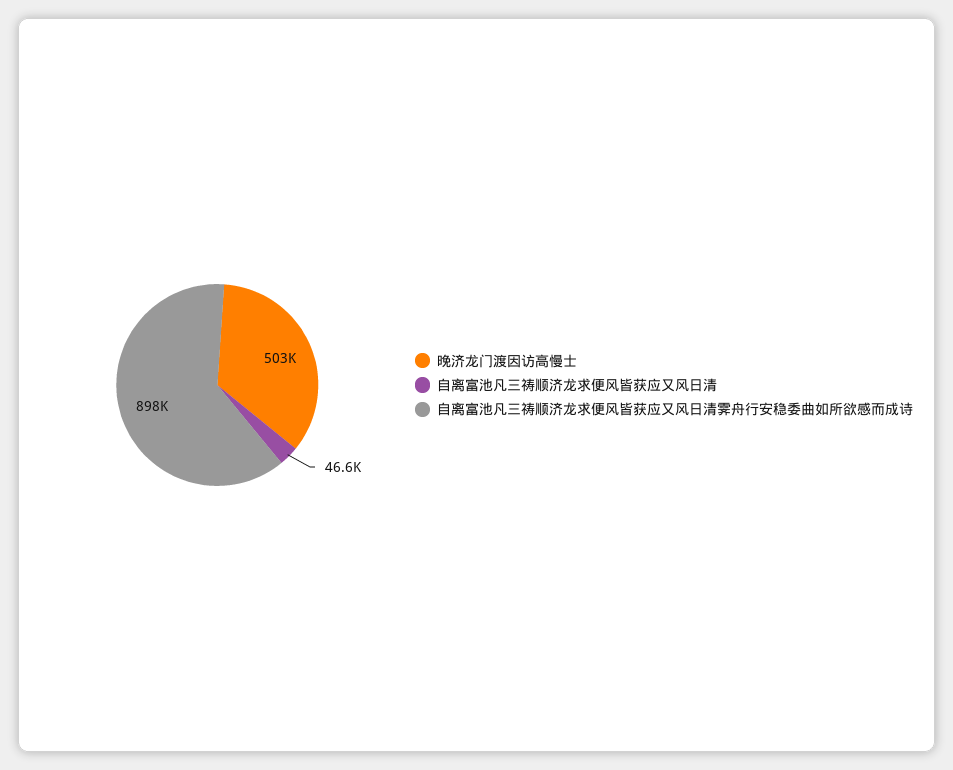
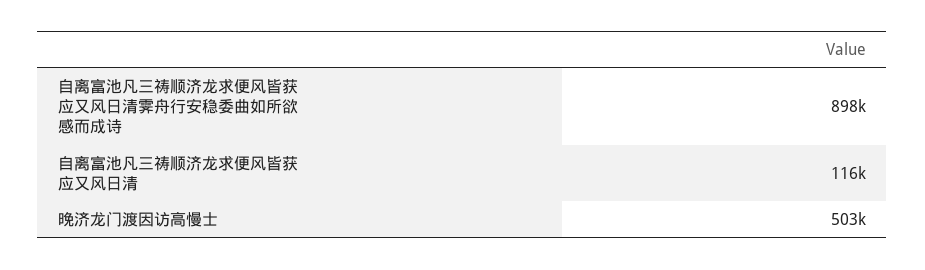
  {
    "晚济龙门渡因访高慢士": 503000,
-   "自离富池凡三祷顺济龙求便风皆获应又风日清": 46600,
+   "自离富池凡三祷顺济龙求便风皆获应又风日清": 116000,
    "自离富池凡三祷顺济龙求便风皆获应又风日清霁舟行安稳委曲如所欲感而成诗": 898000
  }

